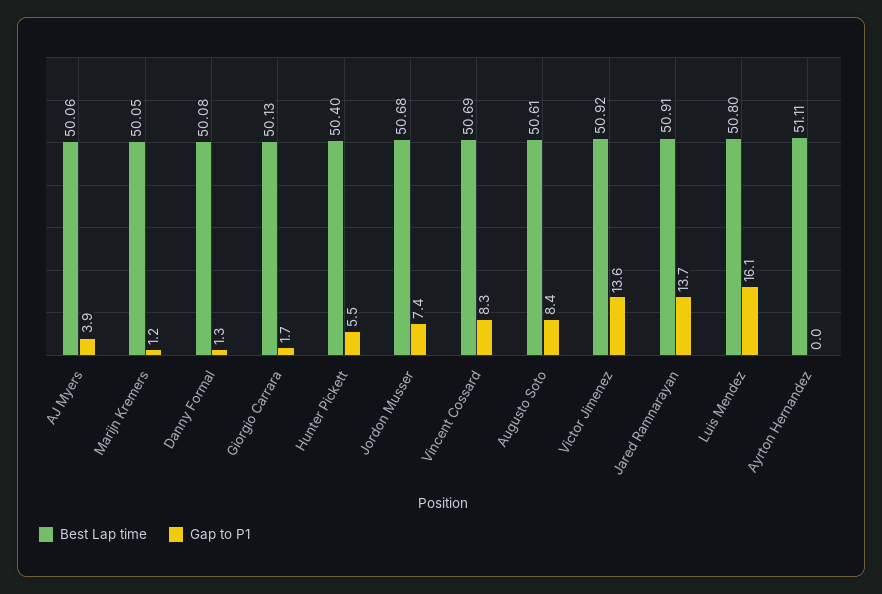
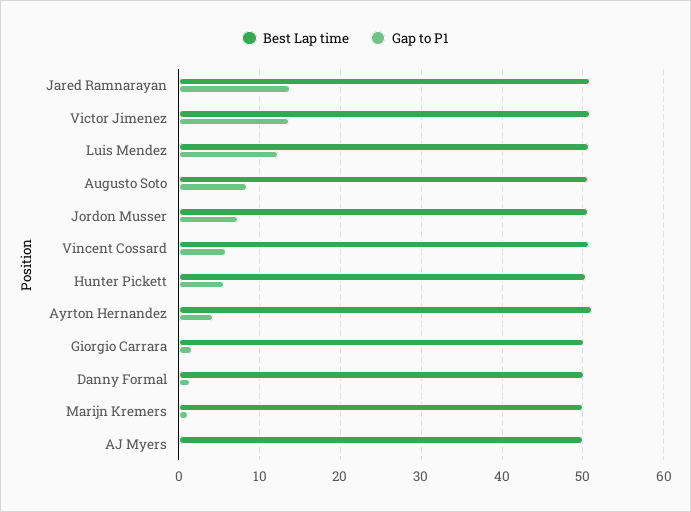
  {
    "Best Lap time": {
      "AJ Myers": 50.06,
      "Marijn Kremers": 50.05,
      "Danny Formal": 50.08,
      "Giorgio Carrara": 50.13,
      "Hunter Pickett": 50.4,
      "Jordon Musser": 50.68,
      "Vincent Cossard": 50.69,
      "Augusto Soto": 50.61,
      "Victor Jimenez": 50.92,
      "Jared Ramnarayan": 50.91,
      "Luis Mendez": 50.8,
      "Ayrton Hernandez": 51.11
    },
    "Gap to P1": {
-     "AJ Myers": 3.9,
+     "AJ Myers": 0,
      "Marijn Kremers": 1.2,
      "Danny Formal": 1.3,
      "Giorgio Carrara": 1.7,
      "Hunter Pickett": 5.5,
      "Jordon Musser": 7.4,
-     "Vincent Cossard": 8.3,
+     "Vincent Cossard": 6,
      "Augusto Soto": 8.4,
      "Victor Jimenez": 13.6,
      "Jared Ramnarayan": 13.7,
-     "Luis Mendez": 16.1,
+     "Luis Mendez": 12,
-     "Ayrton Hernandez": 0
+     "Ayrton Hernandez": 4
    }
  }

